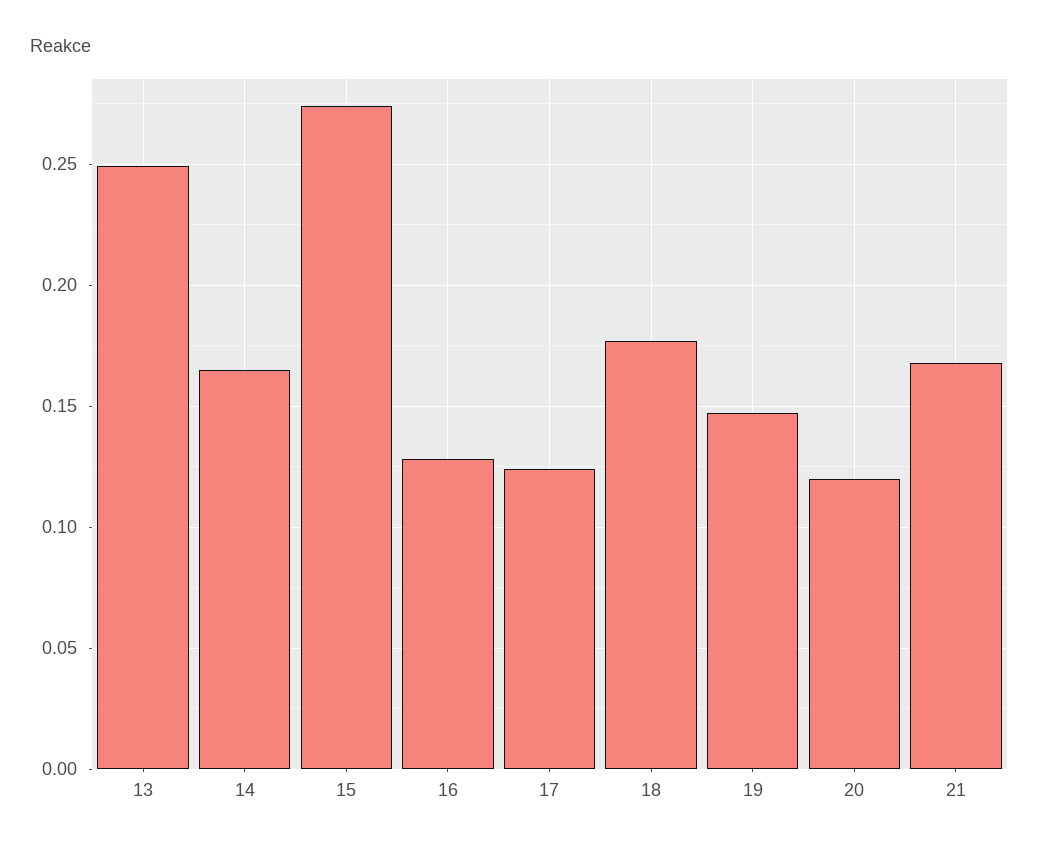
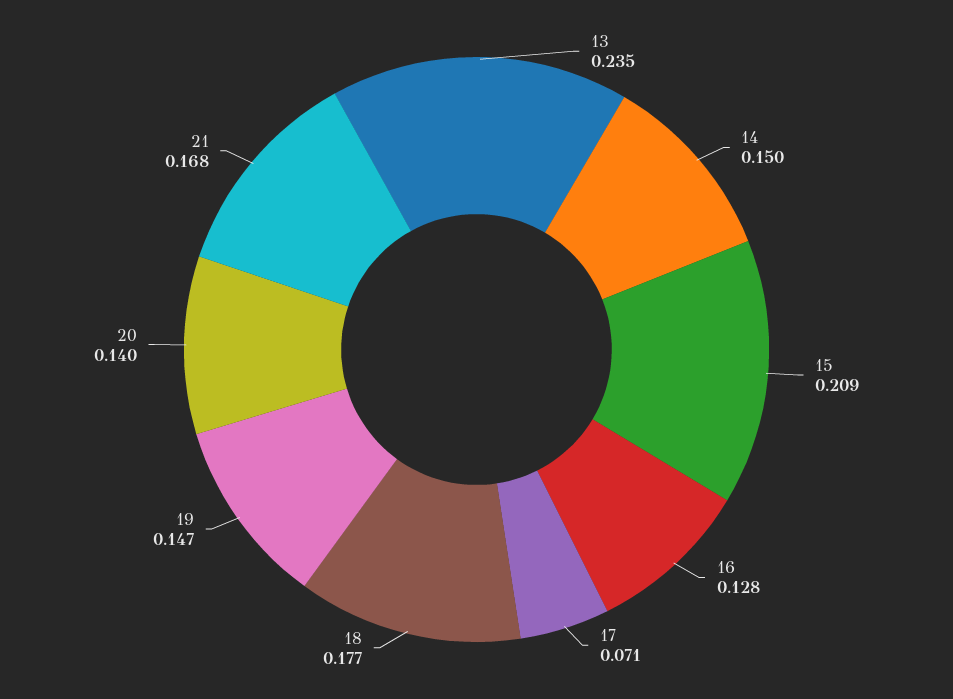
  {
-   "13": 0.25,
+   "13": 0.235,
-   "14": 0.165,
+   "14": 0.15,
-   "15": 0.275,
+   "15": 0.209,
    "16": 0.128,
-   "17": 0.125,
+   "17": 0.071,
    "18": 0.177,
    "19": 0.147,
-   "20": 0.12,
+   "20": 0.14,
    "21": 0.168
  }

